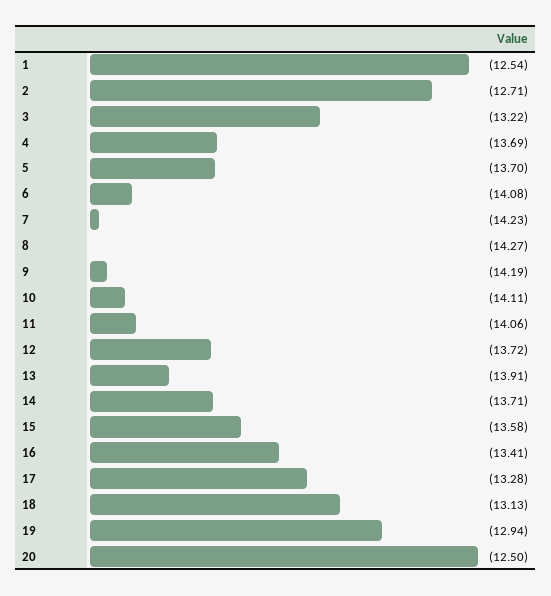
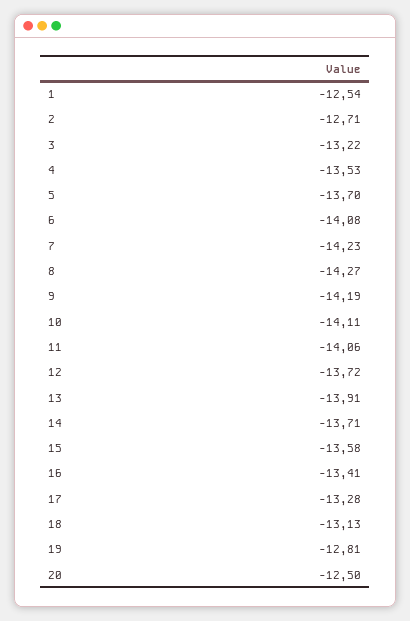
  {
    "1": -12.54,
    "2": -12.71,
    "3": -13.22,
-   "4": -13.69,
+   "4": -13.53,
    "5": -13.7,
    "6": -14.08,
    "7": -14.23,
    "8": -14.27,
    "9": -14.19,
    "10": -14.11,
    "11": -14.06,
    "12": -13.72,
    "13": -13.91,
    "14": -13.71,
    "15": -13.58,
    "16": -13.41,
    "17": -13.28,
    "18": -13.13,
-   "19": -12.94,
+   "19": -12.81,
    "20": -12.5
  }

